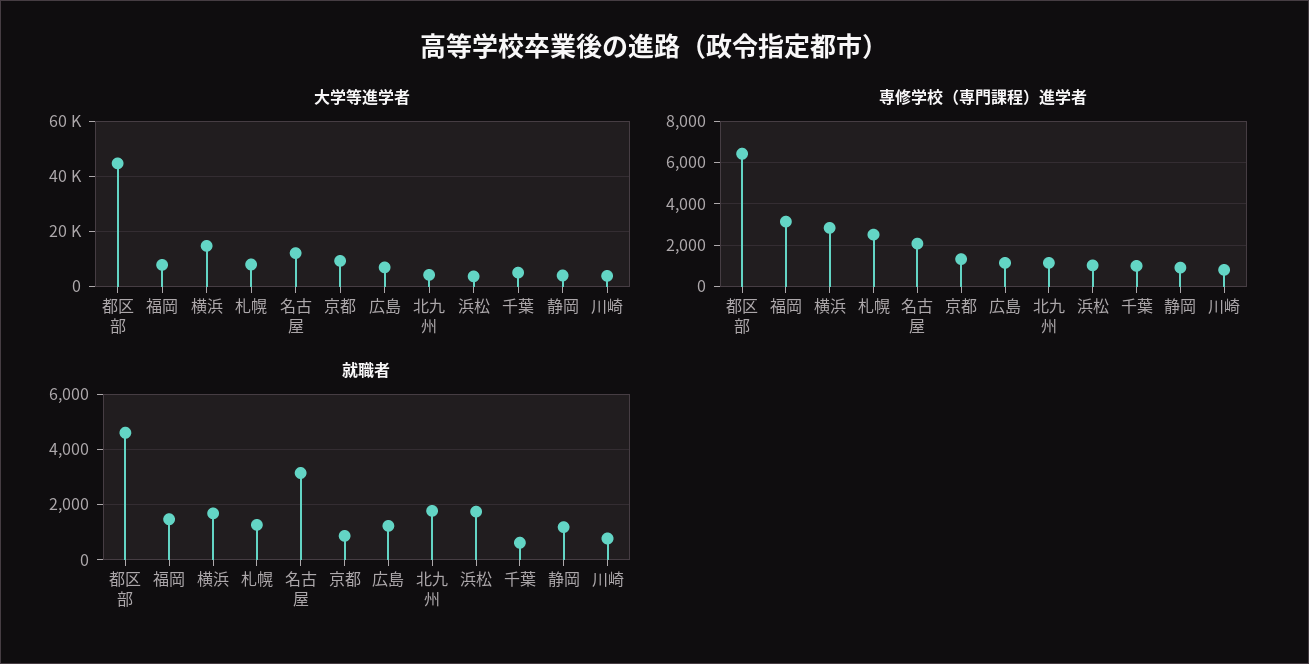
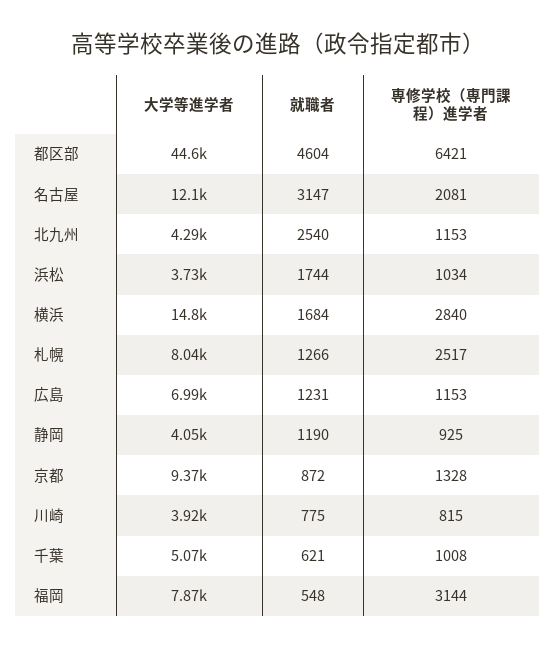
  {
    "大学等進学者": {
      "都区部": 44600,
      "福岡": 7870,
      "横浜": 14800,
      "札幌": 8040,
      "名古屋": 12100,
      "京都": 9370,
      "広島": 6990,
      "北九州": 4290,
      "浜松": 3730,
      "千葉": 5070,
      "静岡": 4050,
      "川崎": 3920
    },
    "専修学校（専門課程）進学者": {
      "都区部": 6421,
      "福岡": 3144,
      "横浜": 2840,
      "札幌": 2517,
      "名古屋": 2081,
      "京都": 1328,
      "広島": 1153,
      "北九州": 1153,
      "浜松": 1034,
      "千葉": 1008,
      "静岡": 925,
      "川崎": 815
    },
    "就職者": {
      "都区部": 4604,
-     "福岡": 1500,
+     "福岡": 548,
      "横浜": 1684,
      "札幌": 1266,
      "名古屋": 3147,
      "京都": 872,
      "広島": 1231,
-     "北九州": 1750,
+     "北九州": 2540,
      "浜松": 1744,
      "千葉": 621,
      "静岡": 1190,
      "川崎": 775
    }
  }

